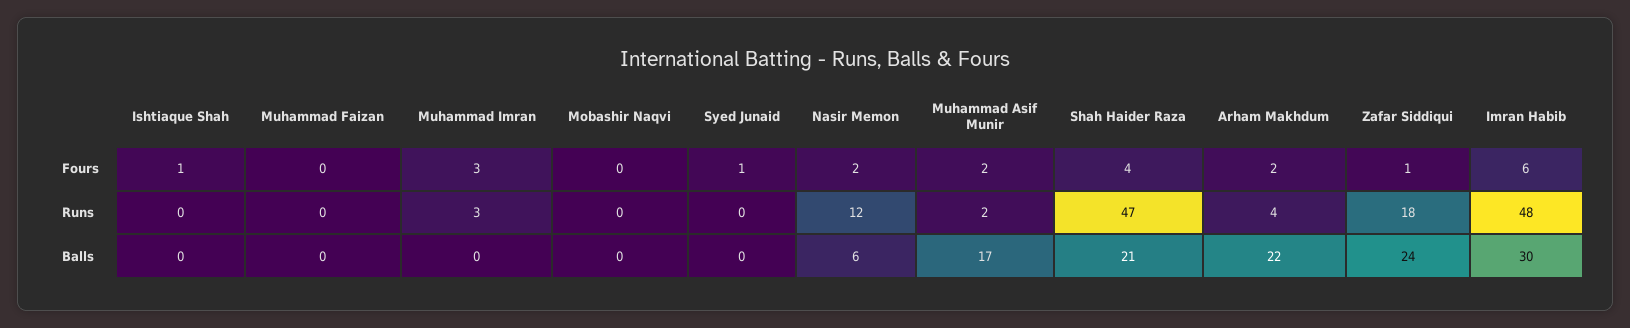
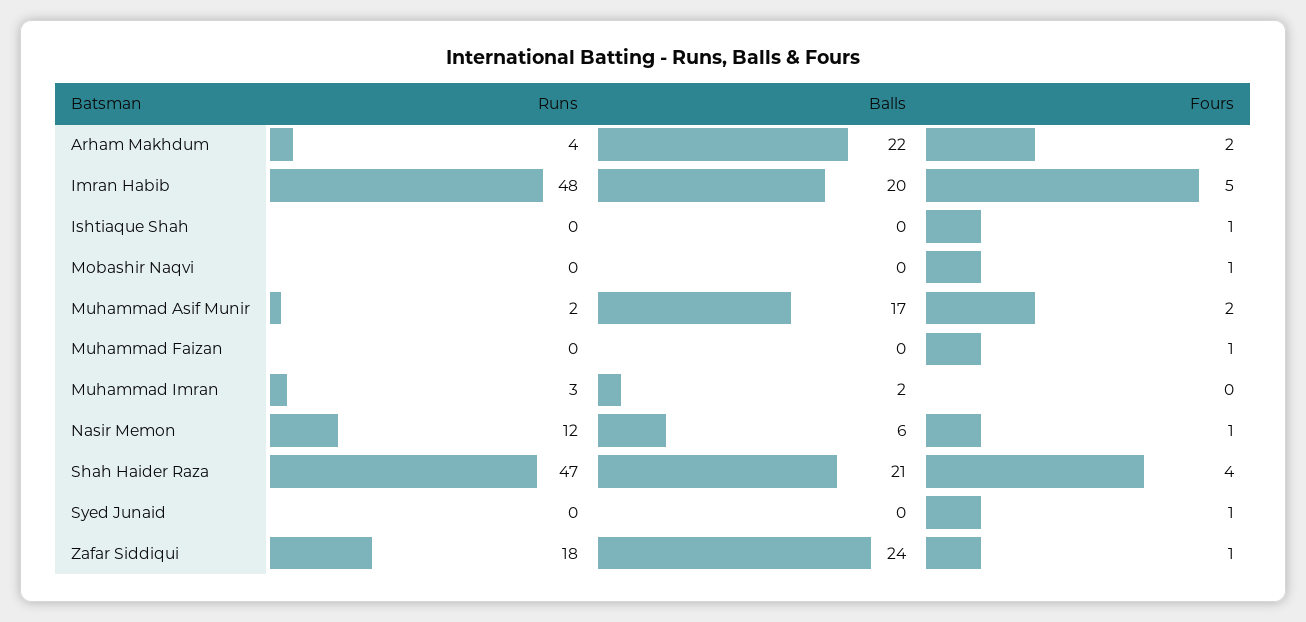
  {
    "Ishtiaque Shah": {
      "Fours": 1,
      "Runs": 0,
      "Balls": 0
    },
    "Muhammad Faizan": {
-     "Fours": 0,
+     "Fours": 1,
      "Runs": 0,
      "Balls": 0
    },
    "Muhammad Imran": {
-     "Fours": 3,
+     "Fours": 0,
      "Runs": 3,
-     "Balls": 0
+     "Balls": 2
    },
    "Mobashir Naqvi": {
-     "Fours": 0,
+     "Fours": 1,
      "Runs": 0,
      "Balls": 0
    },
    "Syed Junaid": {
      "Fours": 1,
      "Runs": 0,
      "Balls": 0
    },
    "Nasir Memon": {
-     "Fours": 2,
+     "Fours": 1,
      "Runs": 12,
      "Balls": 6
    },
    "Muhammad Asif Munir": {
      "Fours": 2,
      "Runs": 2,
      "Balls": 17
    },
    "Shah Haider Raza": {
      "Fours": 4,
      "Runs": 47,
      "Balls": 21
    },
    "Arham Makhdum": {
      "Fours": 2,
      "Runs": 4,
      "Balls": 22
    },
    "Zafar Siddiqui": {
      "Fours": 1,
      "Runs": 18,
      "Balls": 24
    },
    "Imran Habib": {
-     "Fours": 6,
+     "Fours": 5,
      "Runs": 48,
-     "Balls": 30
+     "Balls": 20
    }
  }

